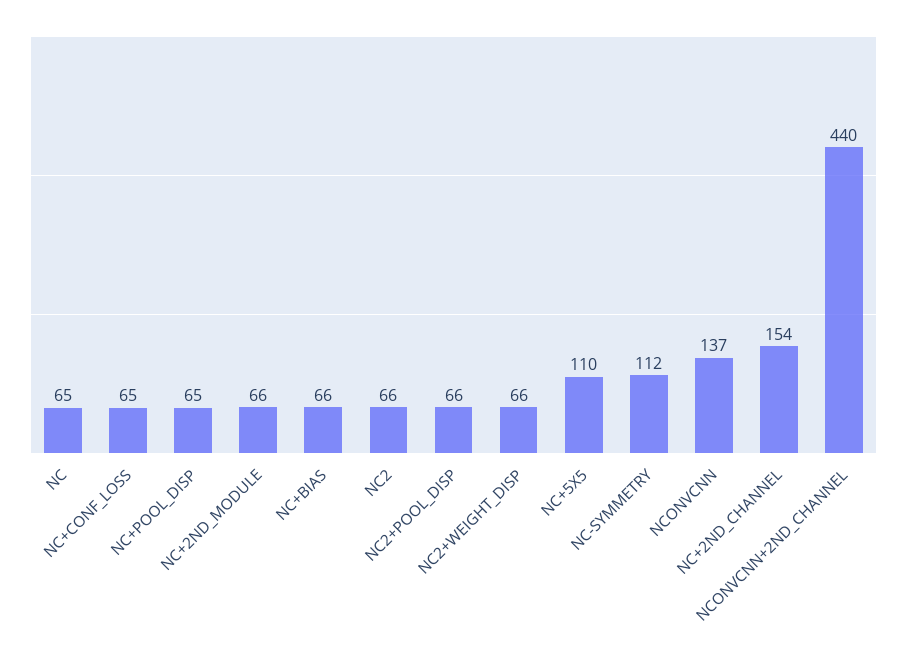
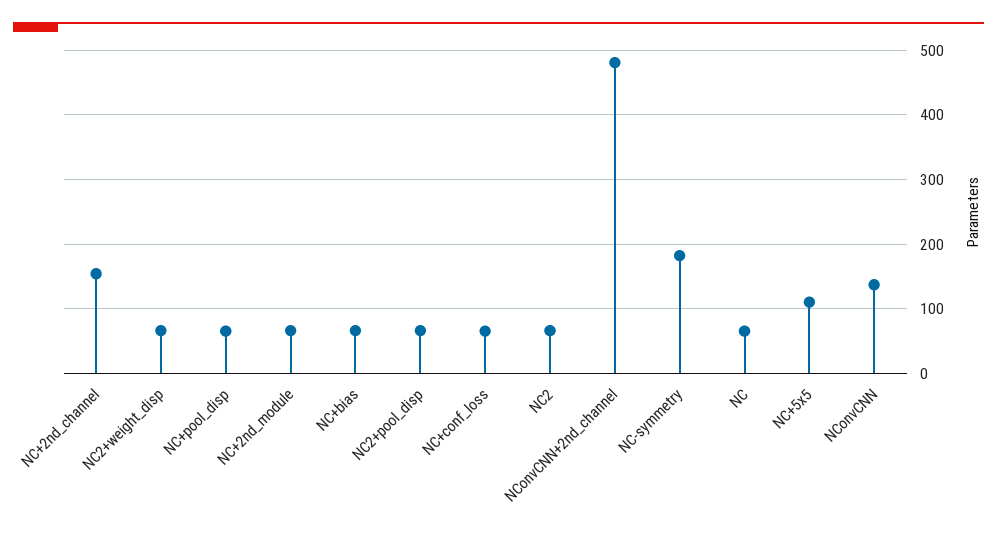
  {
    "NC": 65,
    "NC+CONF_LOSS": 65,
    "NC+POOL_DISP": 65,
    "NC+2ND_MODULE": 66,
    "NC+BIAS": 66,
    "NC2": 66,
    "NC2+POOL_DISP": 66,
    "NC2+WEIGHT_DISP": 66,
    "NC+5X5": 110,
-   "NC-SYMMETRY": 112,
+   "NC-SYMMETRY": 180,
    "NCONVCNN": 137,
    "NC+2ND_CHANNEL": 154,
-   "NCONVCNN+2ND_CHANNEL": 440
+   "NCONVCNN+2ND_CHANNEL": 480
  }

